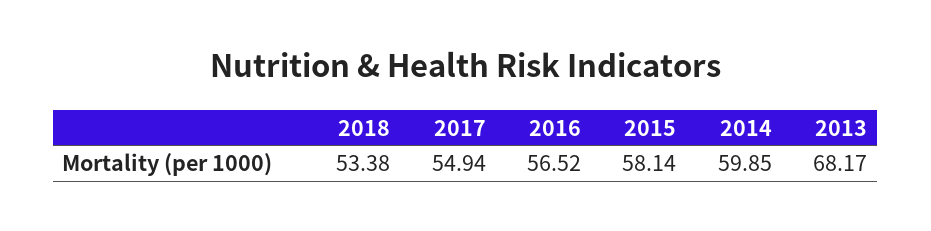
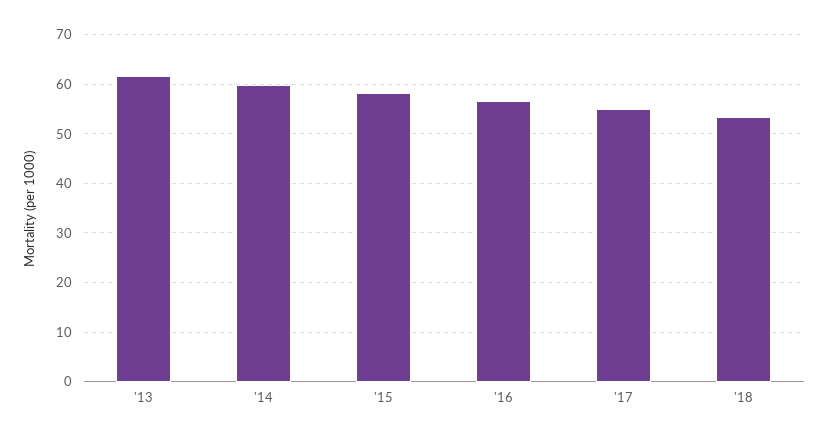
  {
    "2018": 53.38,
    "2017": 54.94,
    "2016": 56.52,
    "2015": 58.14,
    "2014": 59.85,
-   "2013": 68.17
+   "2013": 62
  }

